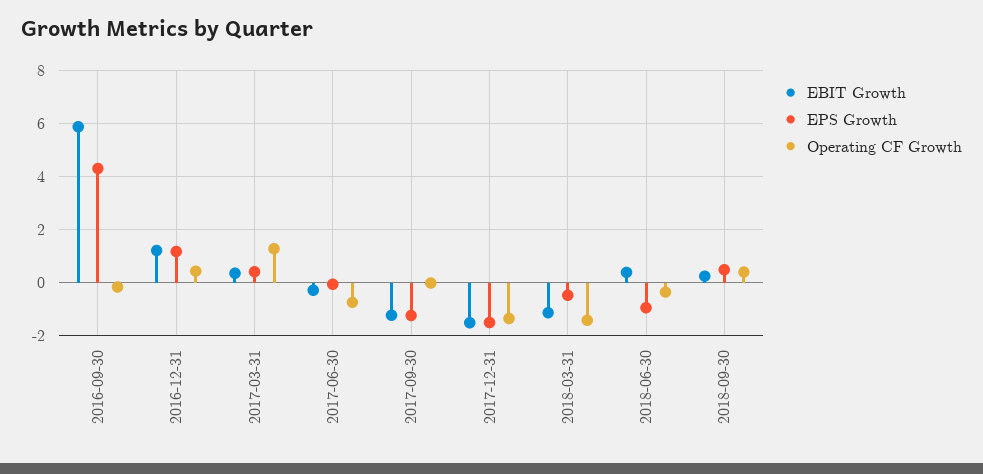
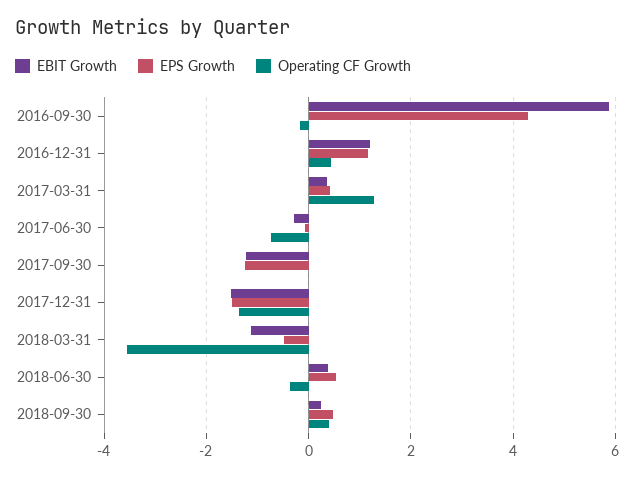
  {
    "EBIT Growth": {
      "2016-09-30": 5.8,
      "2016-12-31": 1.2,
      "2017-03-31": 0.4,
      "2017-06-30": -0.2,
      "2017-09-30": -1.2,
      "2017-12-31": -1.6,
      "2018-03-31": -1.2,
      "2018-06-30": 0.4,
      "2018-09-30": 0.2
    },
    "EPS Growth": {
      "2016-09-30": 4.4,
      "2016-12-31": 1.2,
      "2017-03-31": 0.4,
      "2017-06-30": 0,
      "2017-09-30": -1.2,
      "2017-12-31": -1.6,
      "2018-03-31": -0.4,
-     "2018-06-30": -1,
+     "2018-06-30": 0.6,
      "2018-09-30": 0.4
    },
    "Operating CF Growth": {
      "2016-09-30": -0.2,
      "2016-12-31": 0.4,
      "2017-03-31": 1.2,
      "2017-06-30": -0.8,
      "2017-09-30": 0,
      "2017-12-31": -1.4,
-     "2018-03-31": -1.5,
+     "2018-03-31": -3.6,
      "2018-06-30": -0.4,
      "2018-09-30": 0.4
    }
  }

